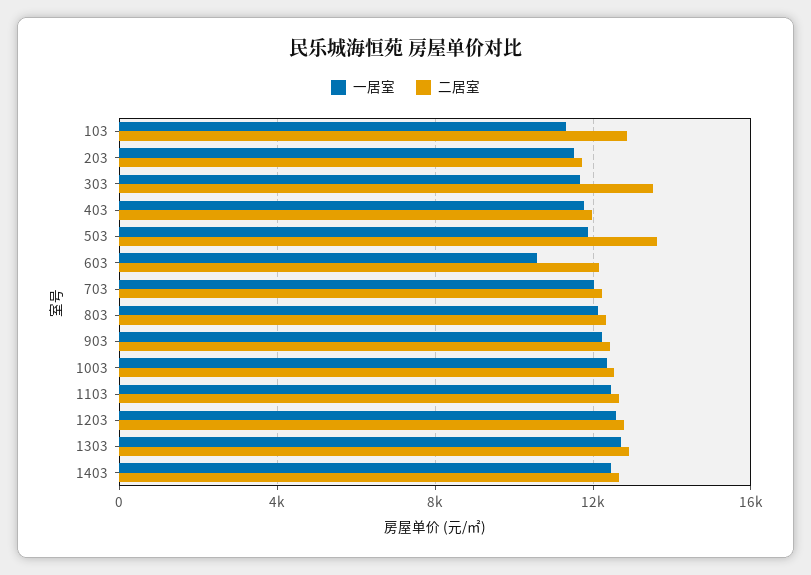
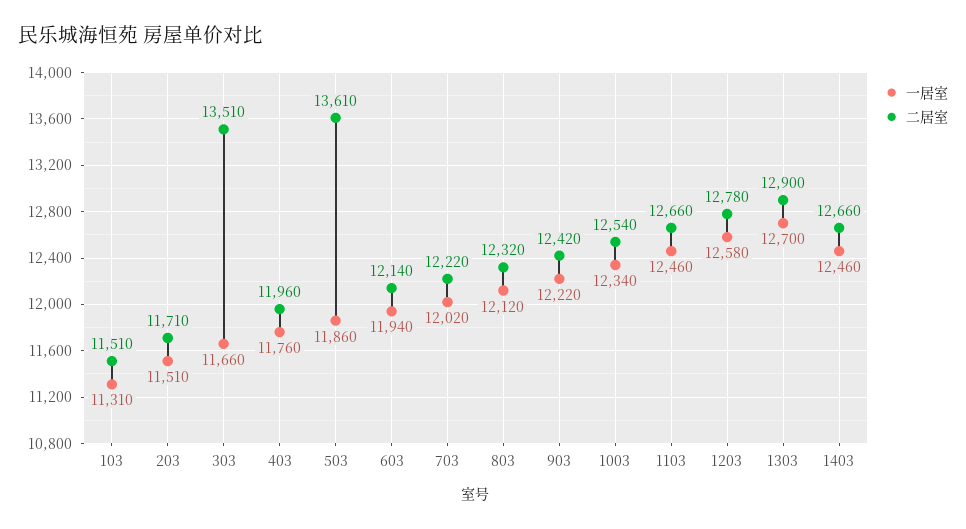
  {
    "一居室": {
      "103": 11310,
      "203": 11510,
      "303": 11660,
      "403": 11760,
      "503": 11860,
-     "603": 10500,
+     "603": 11940,
      "703": 12020,
      "803": 12120,
      "903": 12220,
      "1003": 12340,
      "1103": 12460,
      "1203": 12580,
      "1303": 12700,
      "1403": 12460
    },
    "二居室": {
-     "103": 13000,
+     "103": 11510,
      "203": 11710,
      "303": 13510,
      "403": 11960,
      "503": 13610,
      "603": 12140,
      "703": 12220,
      "803": 12320,
      "903": 12420,
      "1003": 12540,
      "1103": 12660,
      "1203": 12780,
      "1303": 12900,
      "1403": 12660
    }
  }

